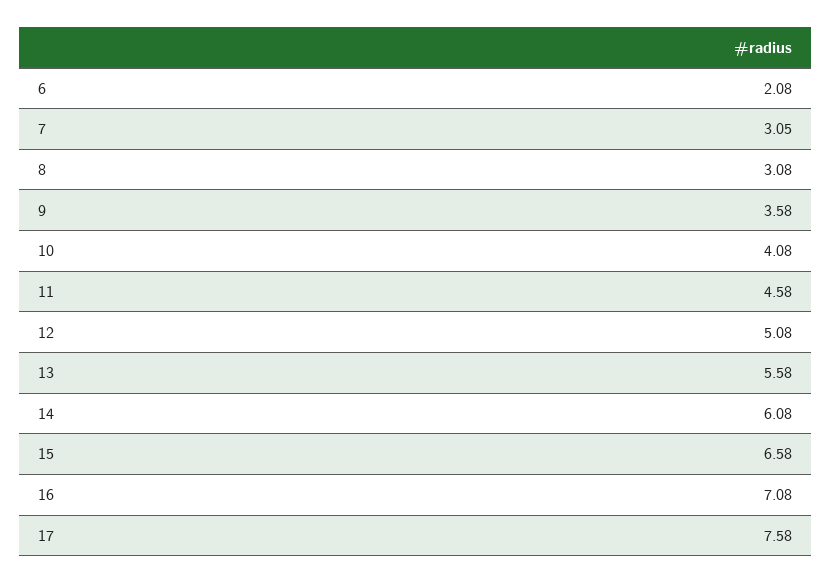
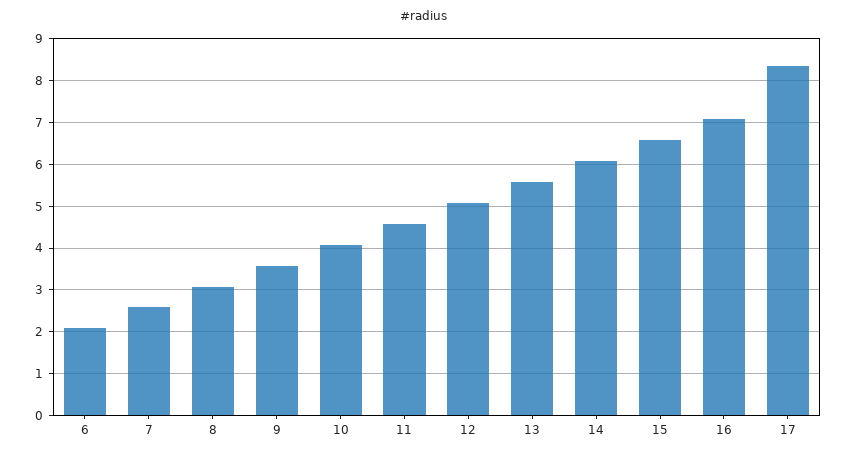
  {
    "6": 2.08,
-   "7": 3.05,
+   "7": 2.6,
    "8": 3.08,
    "9": 3.58,
    "10": 4.08,
    "11": 4.58,
    "12": 5.08,
    "13": 5.58,
    "14": 6.08,
    "15": 6.58,
    "16": 7.08,
-   "17": 7.58
+   "17": 8.4
  }

